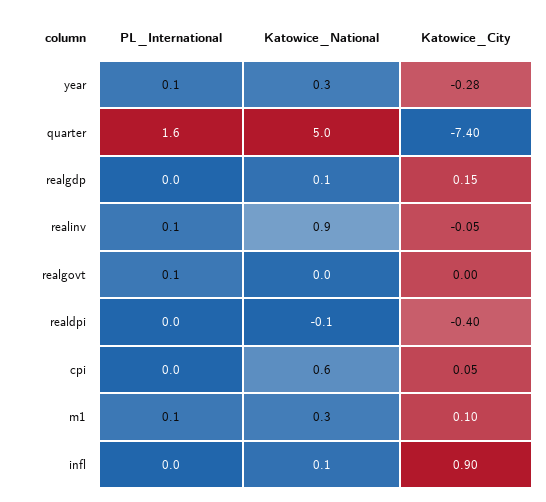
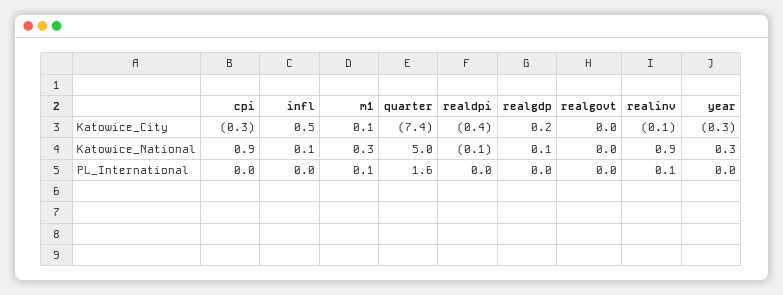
  {
    "PL_International": {
-     "year": 0.1,
+     "year": 0,
      "quarter": 1.6,
      "realgdp": 0,
      "realinv": 0.1,
-     "realgovt": 0.1,
+     "realgovt": 0,
      "realdpi": 0,
      "cpi": 0,
      "m1": 0.1,
      "infl": 0
    },
    "Katowice_National": {
      "year": 0.3,
      "quarter": 5,
      "realgdp": 0.1,
      "realinv": 0.9,
      "realgovt": 0,
      "realdpi": -0.1,
-     "cpi": 0.6,
+     "cpi": 0.9,
      "m1": 0.3,
      "infl": 0.1
    },
    "Katowice_City": {
      "year": -0.28,
      "quarter": -7.4,
      "realgdp": 0.15,
      "realinv": -0.05,
      "realgovt": 0,
      "realdpi": -0.4,
-     "cpi": 0.05,
+     "cpi": -0.3,
      "m1": 0.1,
-     "infl": 0.9
+     "infl": 0.5
    }
  }

